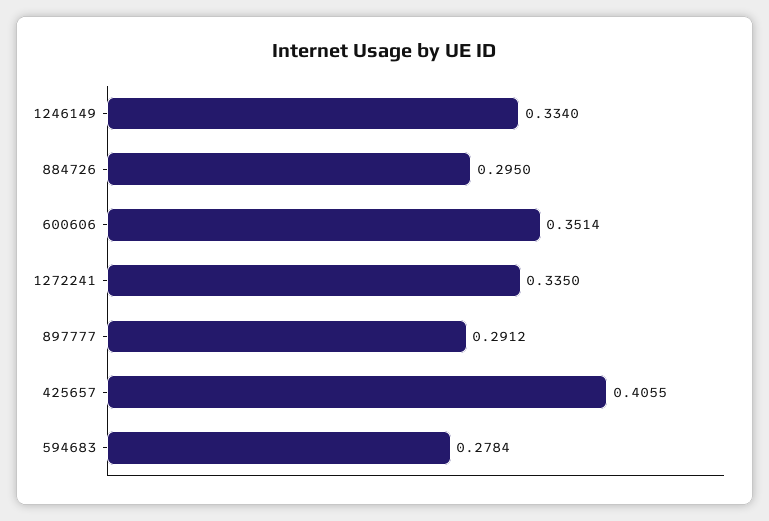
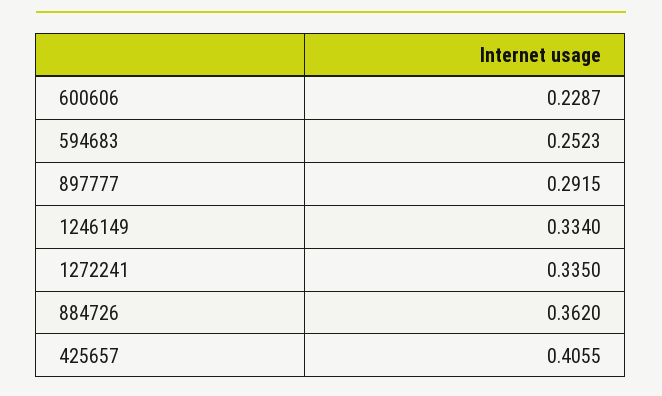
  {
    "1246149": 0.334,
-   "884726": 0.295,
+   "884726": 0.362,
-   "600606": 0.3514,
+   "600606": 0.2287,
    "1272241": 0.335,
-   "897777": 0.2912,
+   "897777": 0.2915,
    "425657": 0.4055,
-   "594683": 0.2784
+   "594683": 0.2523
  }

